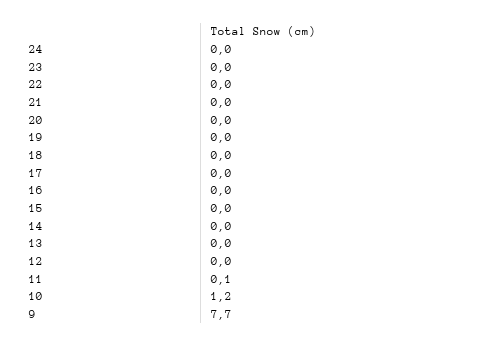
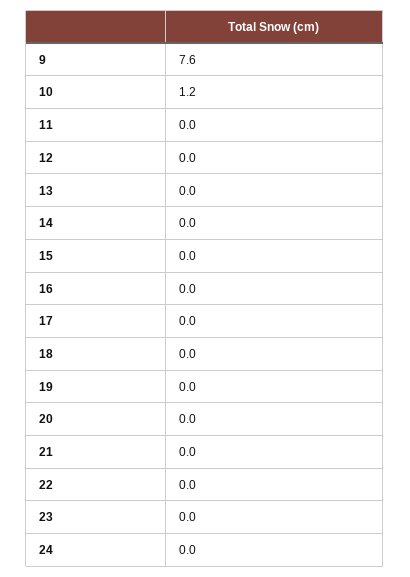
  {
    "24": 0,
    "23": 0,
    "22": 0,
    "21": 0,
    "20": 0,
    "19": 0,
    "18": 0,
    "17": 0,
    "16": 0,
    "15": 0,
    "14": 0,
    "13": 0,
    "12": 0,
-   "11": 0.1,
+   "11": 0,
    "10": 1.2,
-   "9": 7.7
+   "9": 7.6
  }

